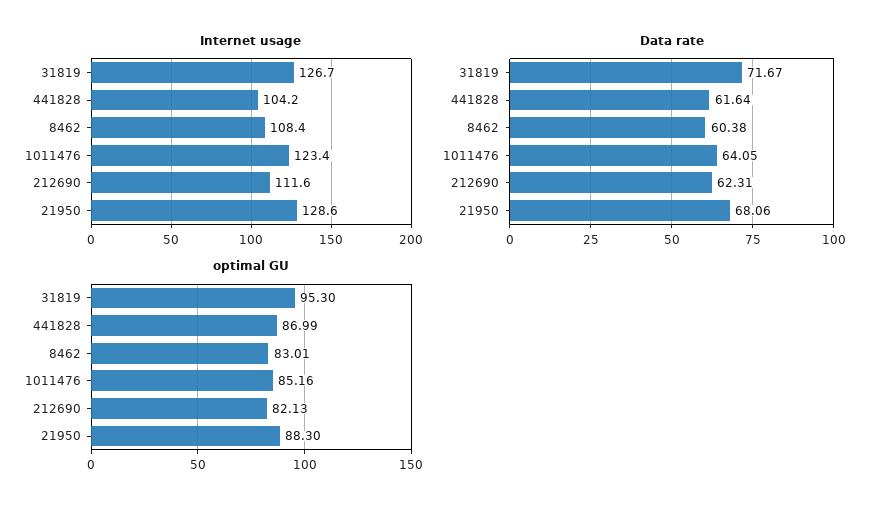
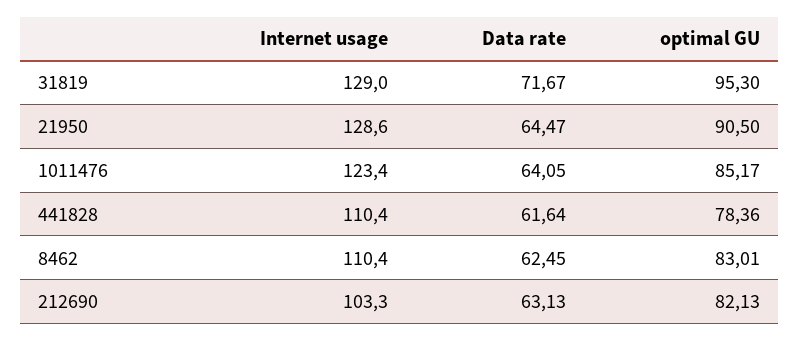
  {
    "Internet usage": {
-     "31819": 126.7,
+     "31819": 129,
-     "441828": 104.2,
+     "441828": 110.4,
-     "8462": 108.4,
+     "8462": 110.4,
      "1011476": 123.4,
-     "212690": 111.6,
+     "212690": 103.3,
      "21950": 128.6
    },
    "Data rate": {
      "31819": 71.67,
      "441828": 61.64,
-     "8462": 60.38,
+     "8462": 62.45,
      "1011476": 64.05,
-     "212690": 62.31,
+     "212690": 63.13,
-     "21950": 68.06
+     "21950": 64.47
    },
    "optimal GU": {
      "31819": 95.3,
-     "441828": 86.99,
+     "441828": 78.36,
      "8462": 83.01,
-     "1011476": 85.16,
+     "1011476": 85.17,
      "212690": 82.13,
-     "21950": 88.3
+     "21950": 90.5
    }
  }

